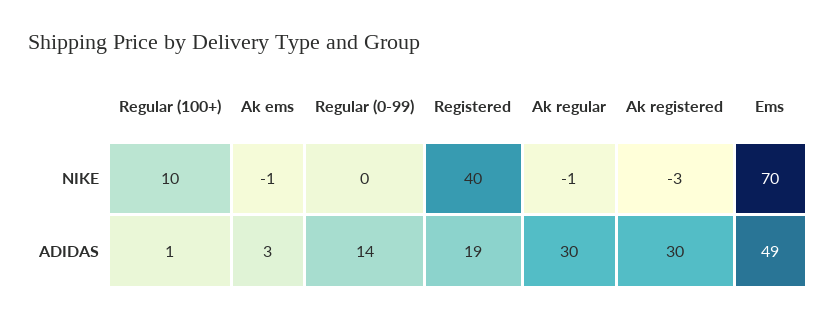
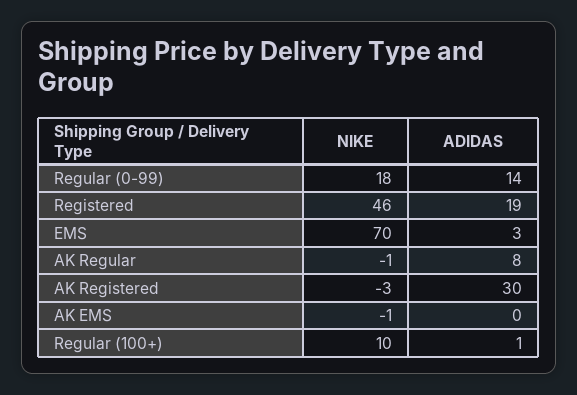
  {
    "Regular (100+)": {
      "NIKE": 10,
      "ADIDAS": 1
    },
    "Ak ems": {
      "NIKE": -1,
-     "ADIDAS": 3
+     "ADIDAS": 0
    },
    "Regular (0-99)": {
-     "NIKE": 0,
+     "NIKE": 18,
      "ADIDAS": 14
    },
    "Registered": {
-     "NIKE": 40,
+     "NIKE": 46,
      "ADIDAS": 19
    },
    "Ak regular": {
      "NIKE": -1,
-     "ADIDAS": 30
+     "ADIDAS": 8
    },
    "Ak registered": {
      "NIKE": -3,
      "ADIDAS": 30
    },
    "Ems": {
      "NIKE": 70,
-     "ADIDAS": 49
+     "ADIDAS": 3
    }
  }

